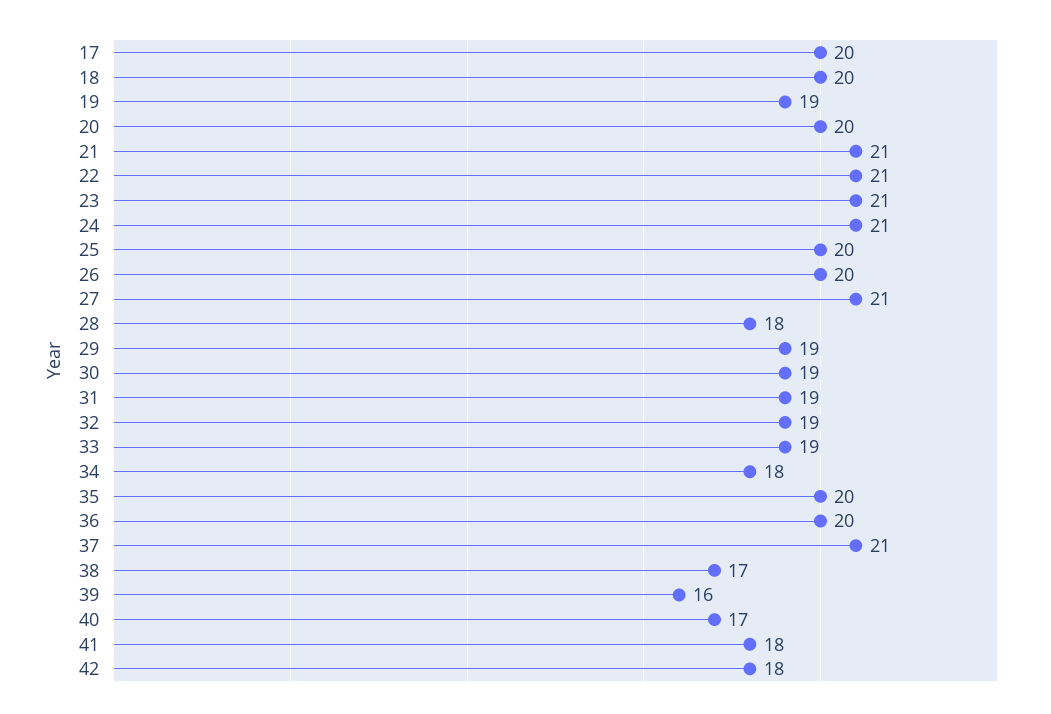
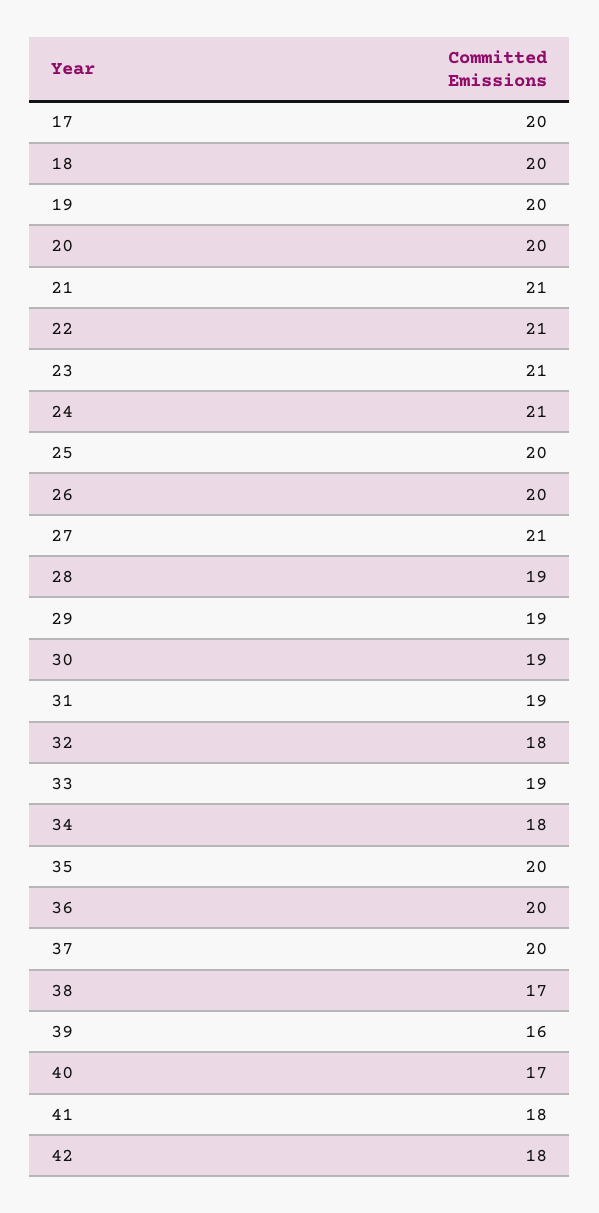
  {
    "17": 20,
    "18": 20,
-   "19": 19,
+   "19": 20,
    "20": 20,
    "21": 21,
    "22": 21,
    "23": 21,
    "24": 21,
    "25": 20,
    "26": 20,
    "27": 21,
-   "28": 18,
+   "28": 19,
    "29": 19,
    "30": 19,
    "31": 19,
-   "32": 19,
+   "32": 18,
    "33": 19,
    "34": 18,
    "35": 20,
    "36": 20,
-   "37": 21,
+   "37": 20,
    "38": 17,
    "39": 16,
    "40": 17,
    "41": 18,
    "42": 18
  }

